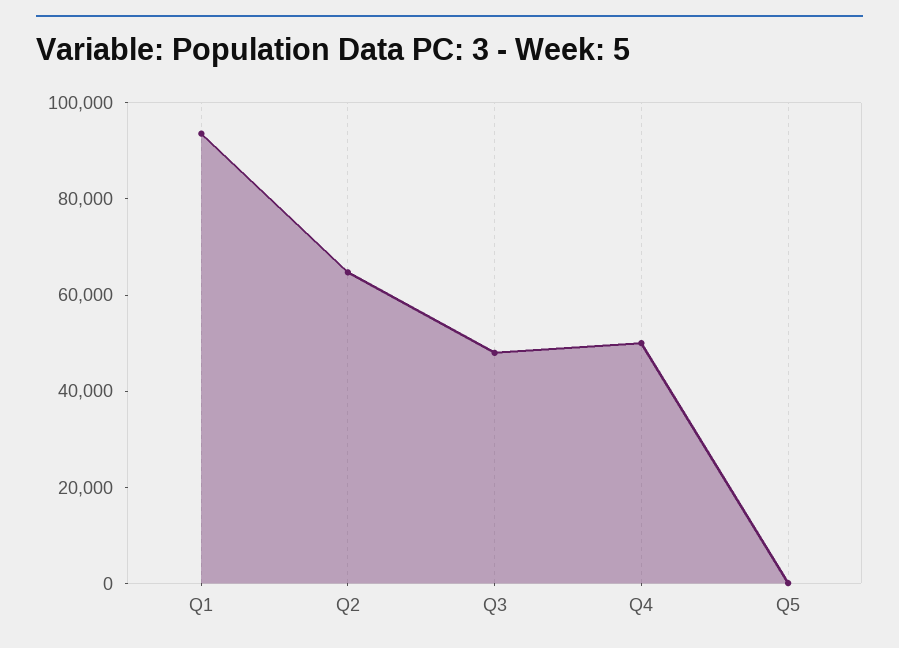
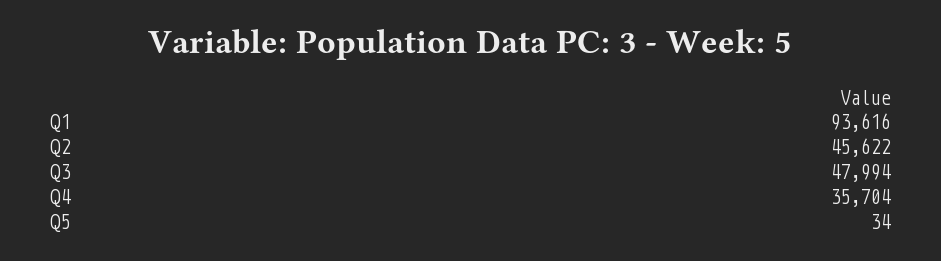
  {
    "Q1": 93616,
-   "Q2": 65000,
+   "Q2": 45622,
    "Q3": 47994,
-   "Q4": 50000,
+   "Q4": 35704,
    "Q5": 34
  }

